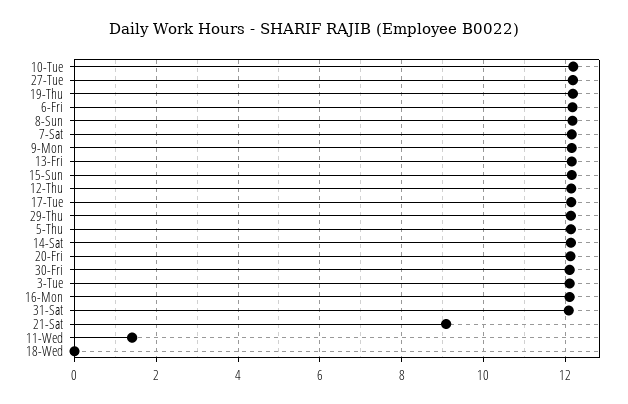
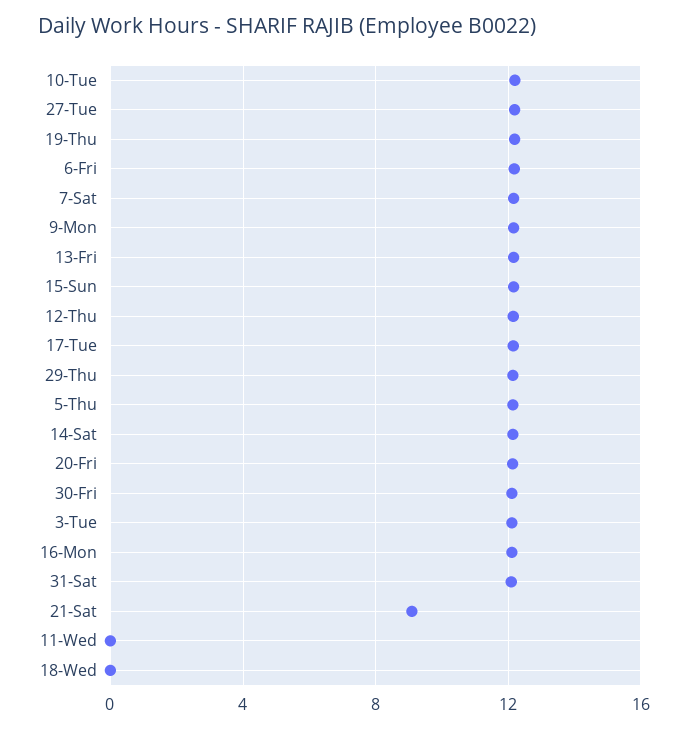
  {
    "10-Tue": 12.2,
    "27-Tue": 12.2,
    "19-Thu": 12.2,
    "6-Fri": 12.2,
-   "8-Sun": 12.2,
    "7-Sat": 12.2,
    "9-Mon": 12.2,
    "13-Fri": 12.2,
    "15-Sun": 12.2,
    "12-Thu": 12.2,
    "17-Tue": 12.2,
    "29-Thu": 12.2,
    "5-Thu": 12.2,
    "14-Sat": 12.2,
    "20-Fri": 12.2,
    "30-Fri": 12.2,
    "3-Tue": 12.2,
    "16-Mon": 12.2,
    "31-Sat": 12,
    "21-Sat": 9,
-   "11-Wed": 1.4,
+   "11-Wed": 0,
    "18-Wed": 0
  }

